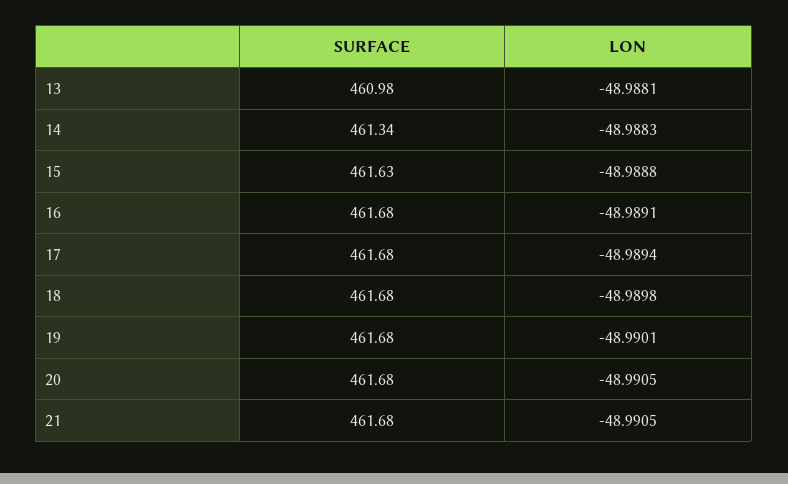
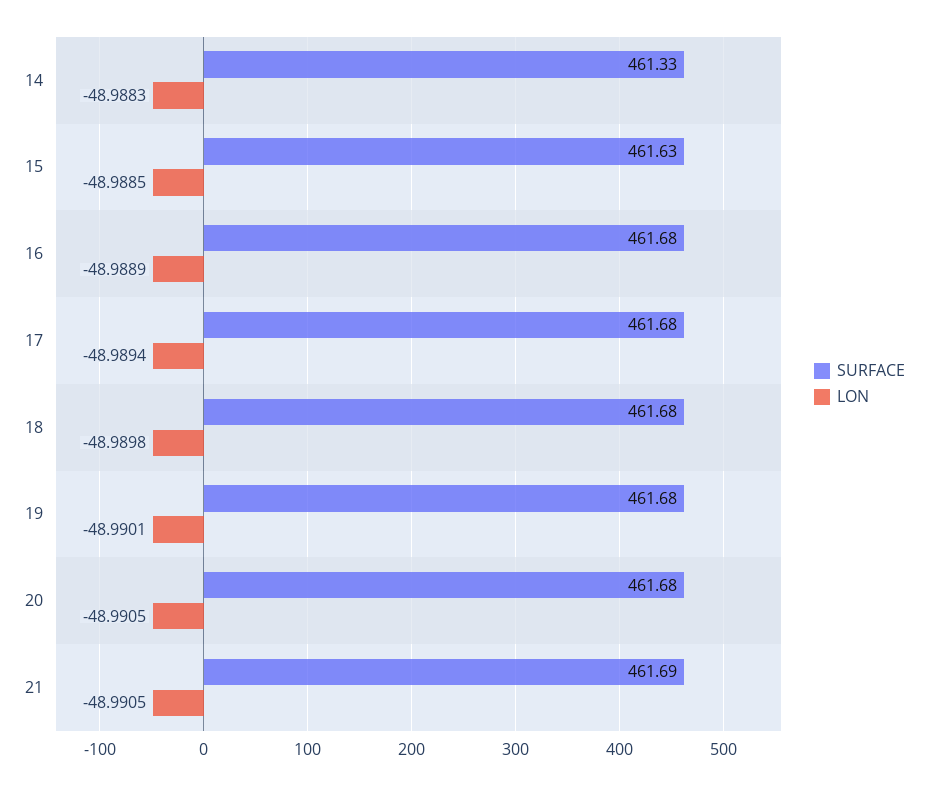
  {
    "SURFACE": {
-     "13": 460.98,
-     "14": 461.34,
+     "14": 461.33,
      "15": 461.63,
      "16": 461.68,
      "17": 461.68,
      "18": 461.68,
      "19": 461.68,
      "20": 461.68,
-     "21": 461.68
+     "21": 461.69
    },
    "LON": {
-     "13": -48.9881,
      "14": -48.9883,
-     "15": -48.9888,
+     "15": -48.9885,
-     "16": -48.9891,
+     "16": -48.9889,
      "17": -48.9894,
      "18": -48.9898,
      "19": -48.9901,
      "20": -48.9905,
      "21": -48.9905
    }
  }

